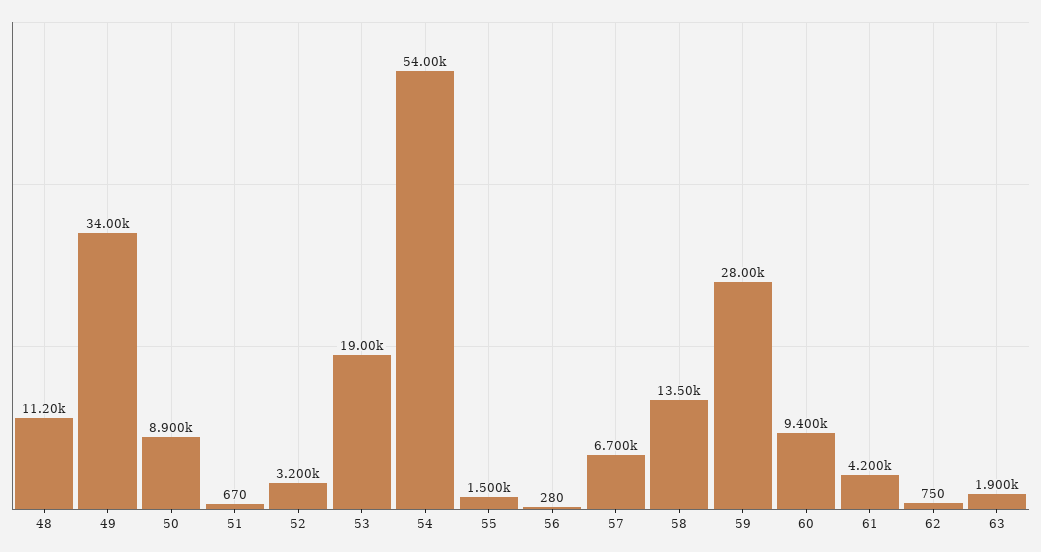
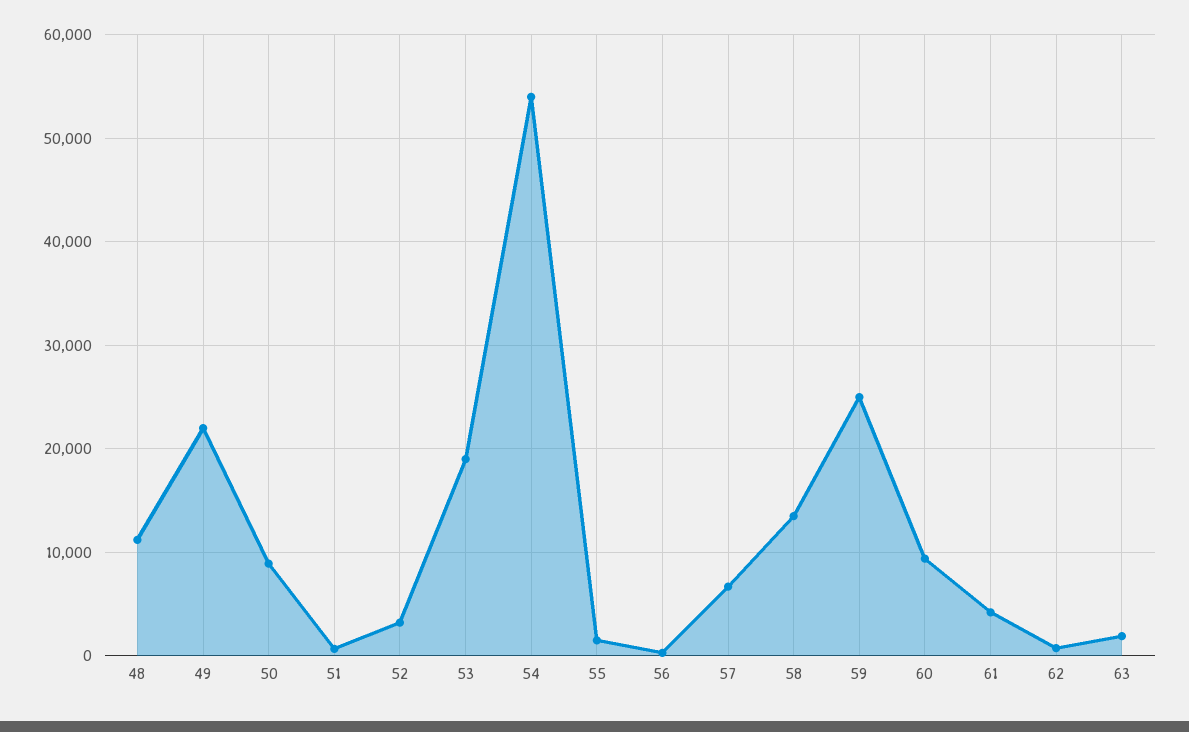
  {
    "48": 11200,
-   "49": 34000,
+   "49": 22000,
    "50": 8900,
    "51": 670,
    "52": 3200,
    "53": 19000,
    "54": 54000,
    "55": 1500,
    "56": 280,
    "57": 6700,
    "58": 13500,
-   "59": 28000,
+   "59": 25000,
    "60": 9400,
    "61": 4200,
    "62": 750,
    "63": 1900
  }

